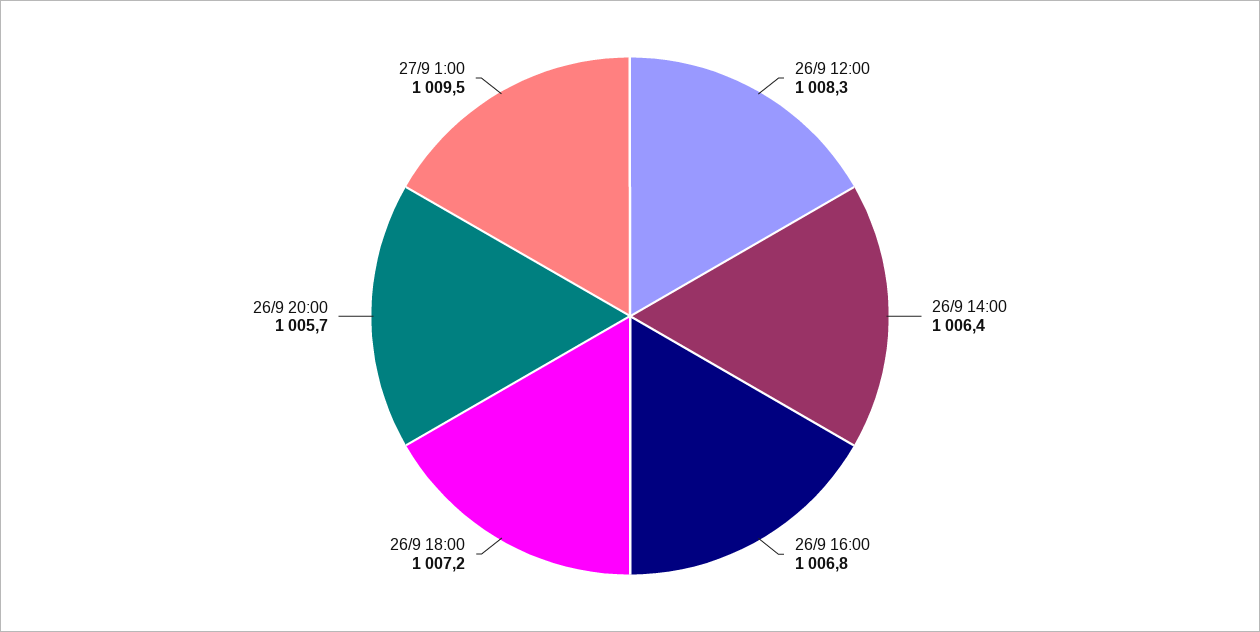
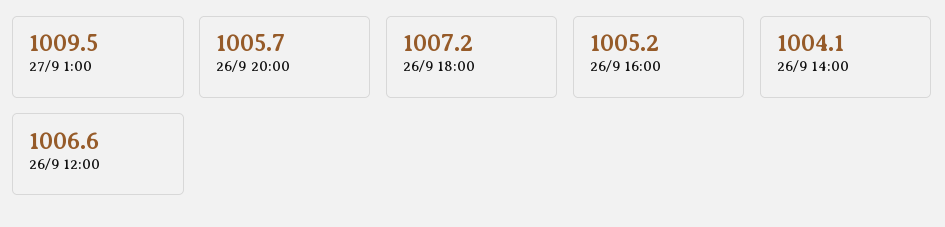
  {
-   "26/9 12:00": 1008.3,
+   "26/9 12:00": 1006.6,
-   "26/9 14:00": 1006.4,
+   "26/9 14:00": 1004.1,
-   "26/9 16:00": 1006.8,
+   "26/9 16:00": 1005.2,
    "26/9 18:00": 1007.2,
    "26/9 20:00": 1005.7,
    "27/9 1:00": 1009.5
  }

